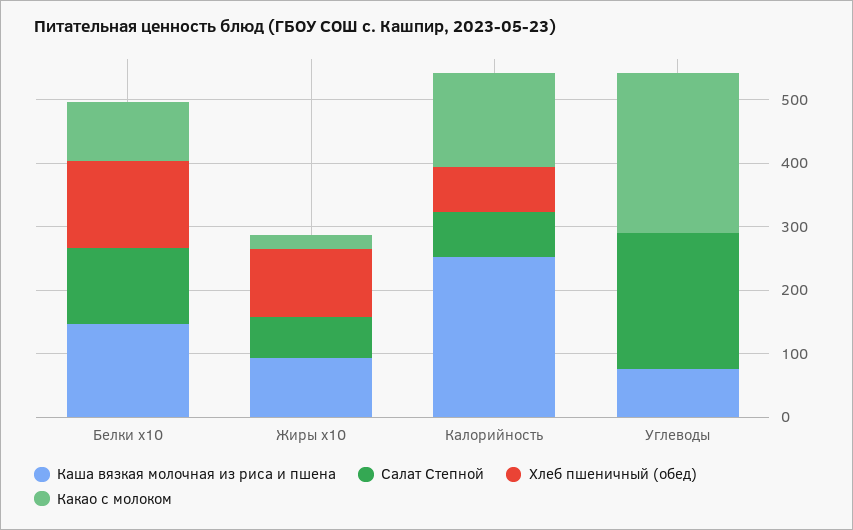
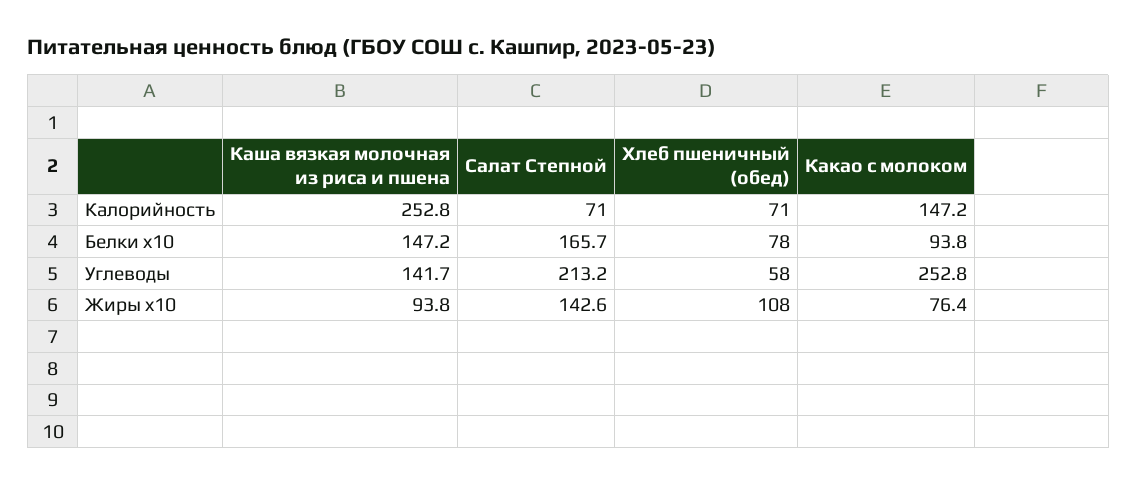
  {
    "Каша вязкая молочная из риса и пшена": {
      "Белки x10": 147.2,
      "Жиры x10": 93.8,
      "Калорийность": 252.8,
-     "Углеводы": 80
+     "Углеводы": 141.7
    },
    "Салат Степной": {
-     "Белки x10": 120,
+     "Белки x10": 165.7,
-     "Жиры x10": 60,
+     "Жиры x10": 142.6,
      "Калорийность": 71,
      "Углеводы": 213.2
    },
    "Хлеб пшеничный (обед)": {
-     "Белки x10": 140,
+     "Белки x10": 78,
      "Жиры x10": 108,
      "Калорийность": 71,
-     "Углеводы": 0
+     "Углеводы": 58
    },
    "Какао с молоком": {
      "Белки x10": 93.8,
-     "Жиры x10": 20,
+     "Жиры x10": 76.4,
      "Калорийность": 147.2,
      "Углеводы": 252.8
    }
  }

